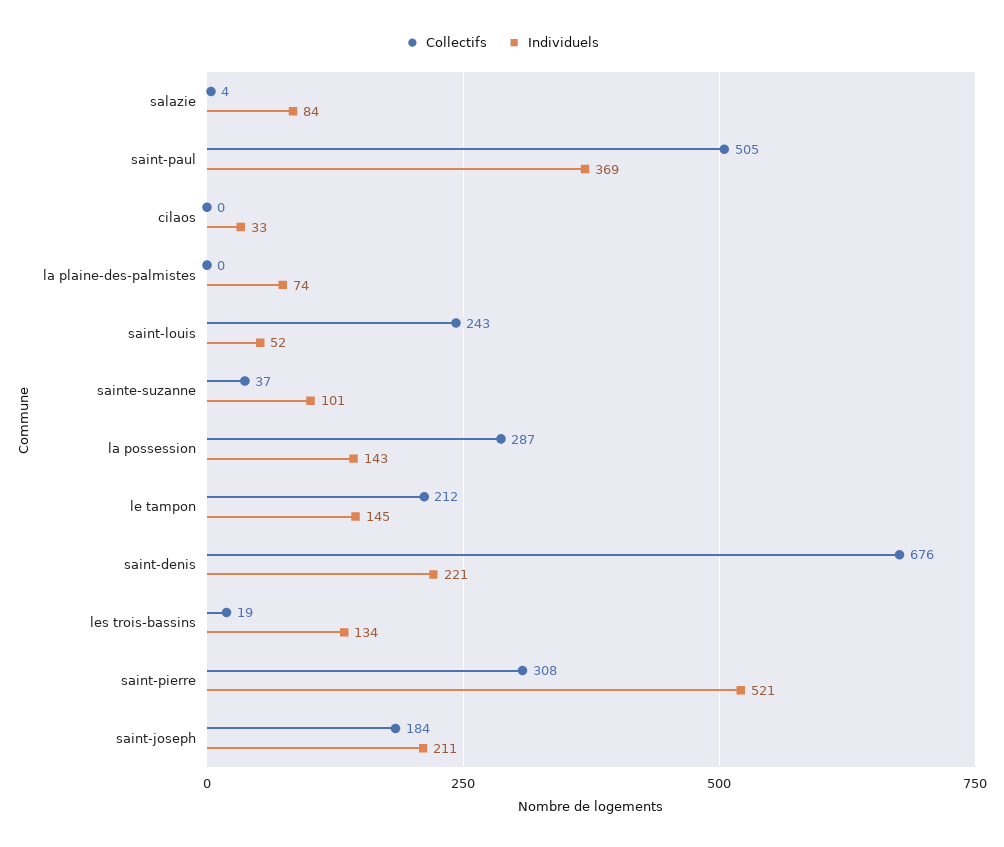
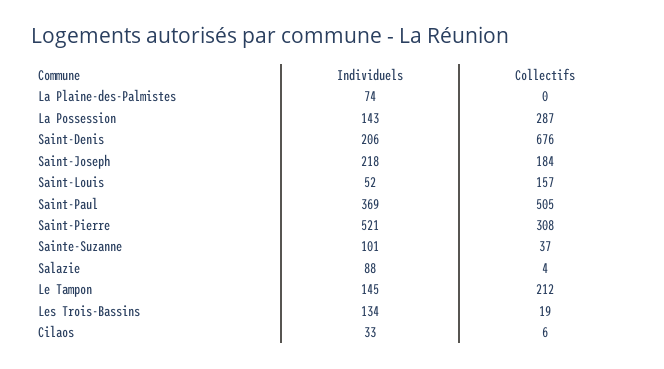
  {
    "Collectifs": {
      "salazie": 4,
      "saint-paul": 505,
-     "cilaos": 0,
+     "cilaos": 6,
      "la plaine-des-palmistes": 0,
-     "saint-louis": 243,
+     "saint-louis": 157,
      "sainte-suzanne": 37,
      "la possession": 287,
      "le tampon": 212,
      "saint-denis": 676,
      "les trois-bassins": 19,
      "saint-pierre": 308,
      "saint-joseph": 184
    },
    "Individuels": {
-     "salazie": 84,
+     "salazie": 88,
      "saint-paul": 369,
      "cilaos": 33,
      "la plaine-des-palmistes": 74,
      "saint-louis": 52,
      "sainte-suzanne": 101,
      "la possession": 143,
      "le tampon": 145,
-     "saint-denis": 221,
+     "saint-denis": 206,
      "les trois-bassins": 134,
      "saint-pierre": 521,
-     "saint-joseph": 211
+     "saint-joseph": 218
    }
  }

